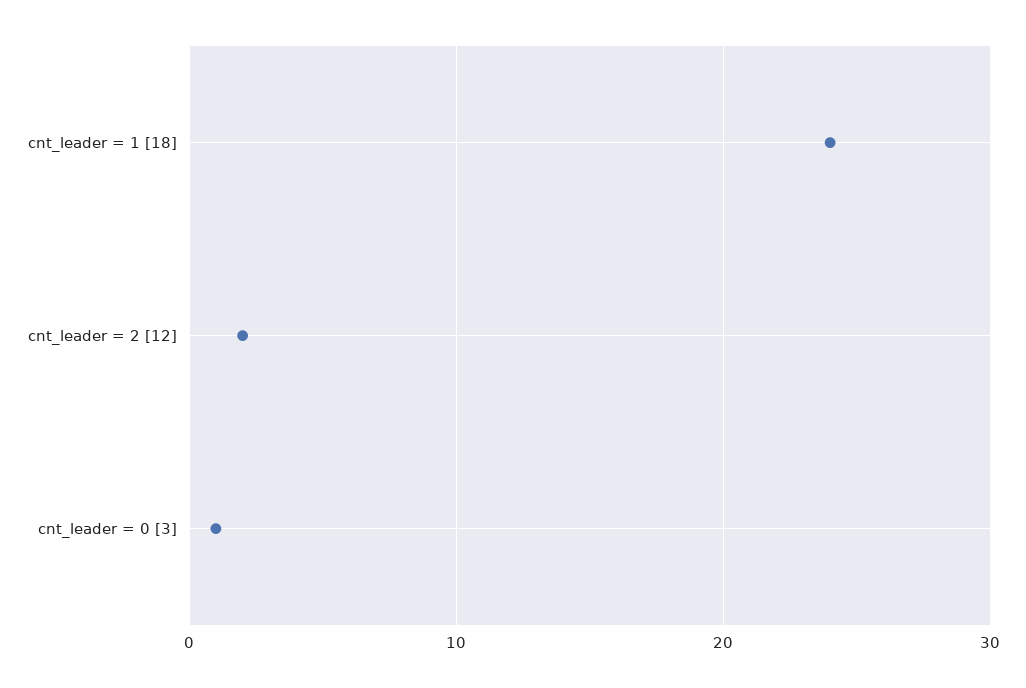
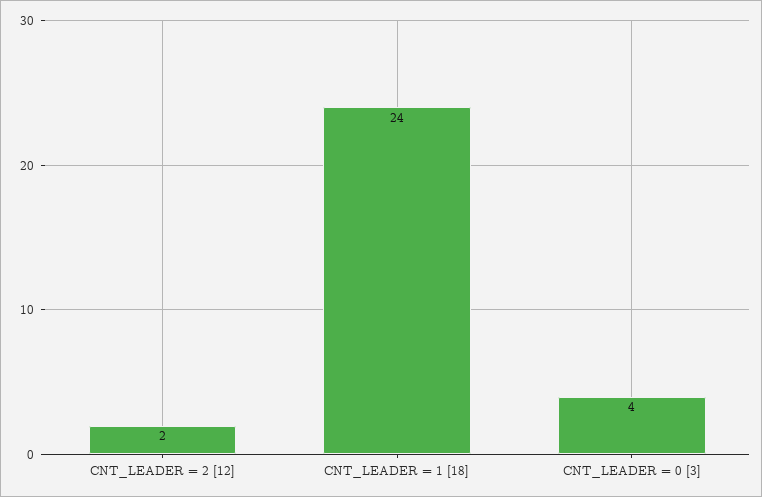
  {
    "cnt_leader = 1 [18]": 24,
    "cnt_leader = 2 [12]": 2,
-   "cnt_leader = 0 [3]": 1
+   "cnt_leader = 0 [3]": 4
  }

